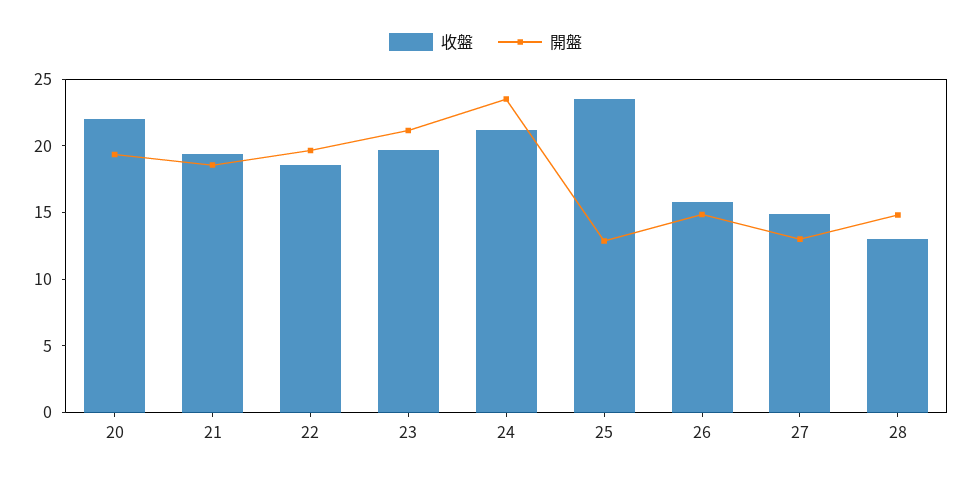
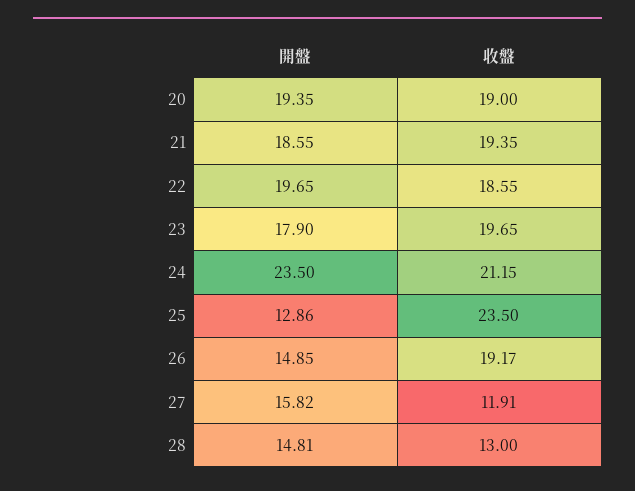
  {
    "收盤": {
-     "20": 22,
+     "20": 19,
      "21": 19.35,
      "22": 18.55,
      "23": 19.65,
      "24": 21.15,
      "25": 23.5,
-     "26": 16,
+     "26": 19.17,
-     "27": 15,
+     "27": 11.91,
      "28": 13
    },
    "開盤": {
      "20": 19.35,
      "21": 18.55,
      "22": 19.65,
-     "23": 21,
+     "23": 17.9,
      "24": 23.5,
      "25": 12.86,
      "26": 14.85,
-     "27": 13,
+     "27": 15.82,
      "28": 14.81
    }
  }

